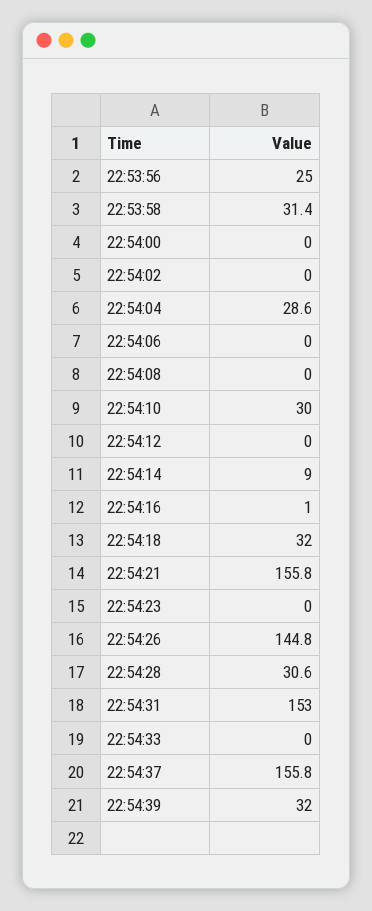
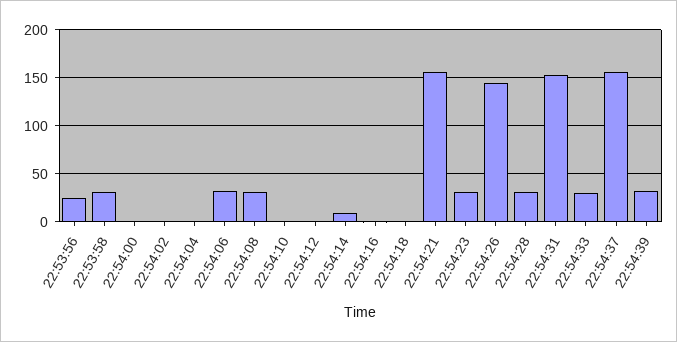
  {
    "22:53:56": 25,
    "22:53:58": 31.4,
    "22:54:00": 0,
    "22:54:02": 0,
-   "22:54:04": 28.6,
+   "22:54:04": 0,
-   "22:54:06": 0,
+   "22:54:06": 30,
-   "22:54:08": 0,
+   "22:54:08": 30,
-   "22:54:10": 30,
+   "22:54:10": 0,
    "22:54:12": 0,
    "22:54:14": 9,
    "22:54:16": 1,
-   "22:54:18": 32,
+   "22:54:18": 0,
    "22:54:21": 155.8,
-   "22:54:23": 0,
+   "22:54:23": 30,
    "22:54:26": 144.8,
    "22:54:28": 30.6,
    "22:54:31": 153,
-   "22:54:33": 0,
+   "22:54:33": 30,
    "22:54:37": 155.8,
    "22:54:39": 32
  }

